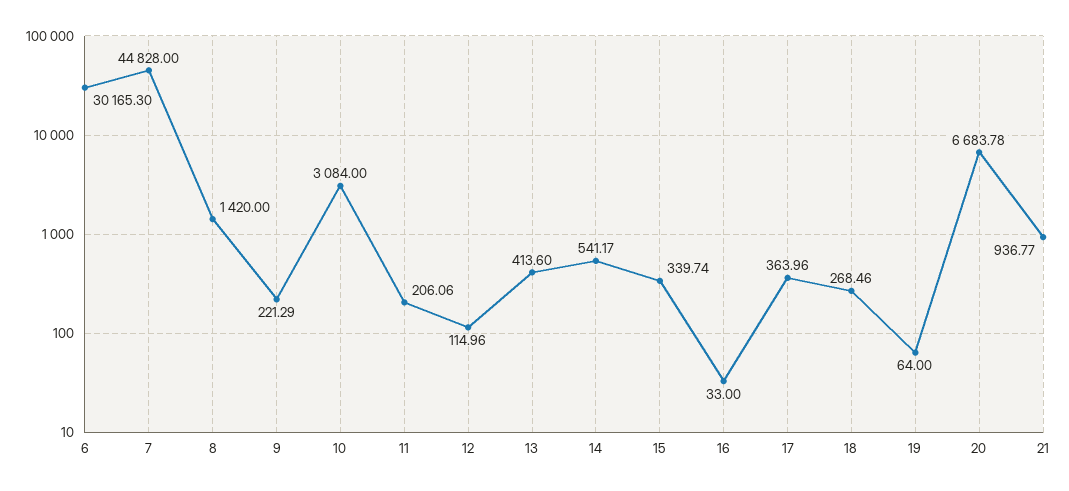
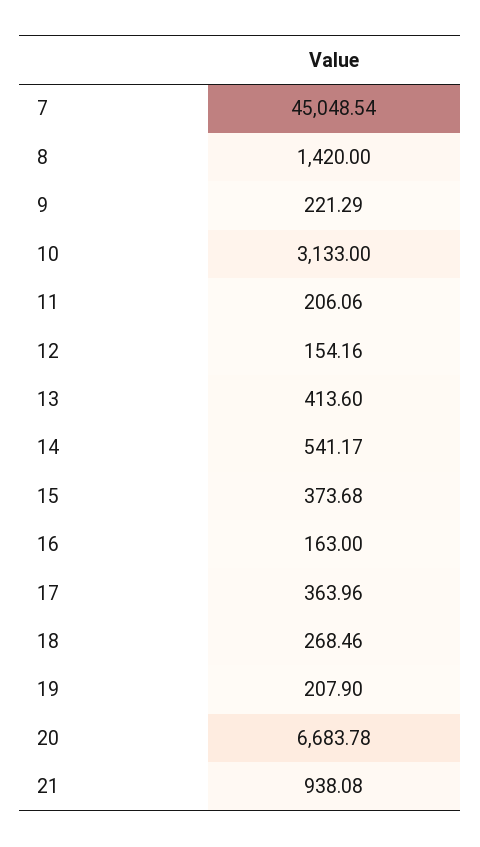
  {
-   "6": 30165.3,
-   "7": 44828,
+   "7": 45048.54,
    "8": 1420,
    "9": 221.29,
-   "10": 3084,
+   "10": 3133,
    "11": 206.06,
-   "12": 114.96,
+   "12": 154.16,
    "13": 413.6,
    "14": 541.17,
-   "15": 339.74,
+   "15": 373.68,
-   "16": 33,
+   "16": 163,
    "17": 363.96,
    "18": 268.46,
-   "19": 64,
+   "19": 207.9,
    "20": 6683.78,
-   "21": 936.77
+   "21": 938.08
  }

